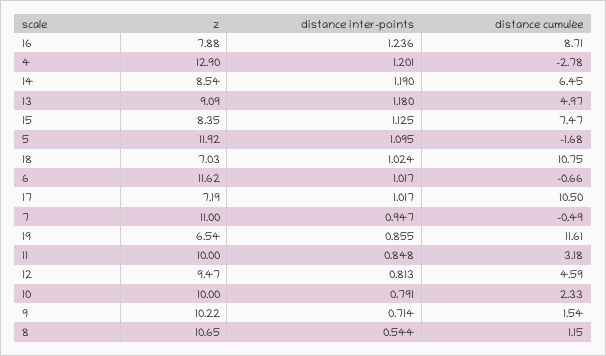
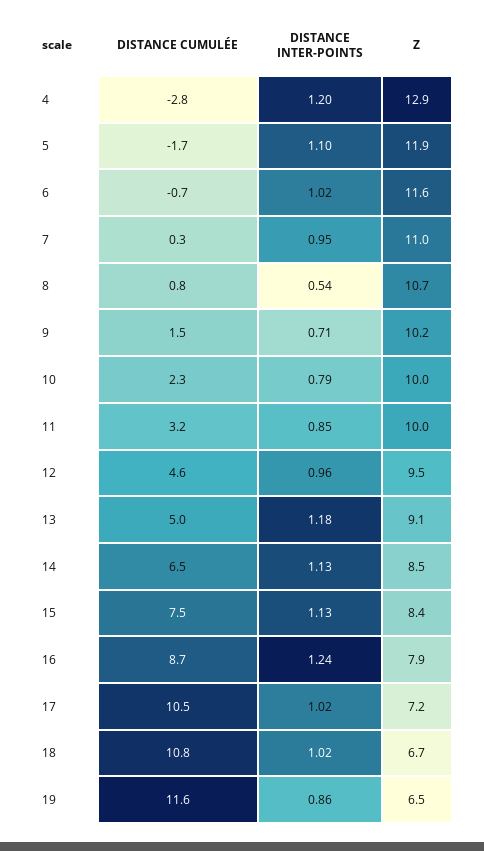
  {
    "z": {
      "16": 7.88,
      "4": 12.9,
      "14": 8.54,
      "13": 9.09,
      "15": 8.35,
      "5": 11.92,
-     "18": 7.03,
+     "18": 6.7,
      "6": 11.62,
      "17": 7.19,
      "7": 11,
      "19": 6.54,
      "11": 10,
      "12": 9.47,
      "10": 10,
      "9": 10.22,
      "8": 10.65
    },
    "distance inter-points": {
      "16": 1.236,
      "4": 1.201,
-     "14": 1.19,
+     "14": 1.13,
      "13": 1.18,
      "15": 1.125,
      "5": 1.095,
      "18": 1.024,
      "6": 1.017,
      "17": 1.017,
      "7": 0.947,
      "19": 0.855,
      "11": 0.848,
-     "12": 0.813,
+     "12": 0.96,
      "10": 0.791,
      "9": 0.714,
      "8": 0.544
    },
    "distance cumulée": {
      "16": 8.71,
      "4": -2.78,
      "14": 6.45,
      "13": 4.97,
      "15": 7.47,
      "5": -1.68,
      "18": 10.75,
      "6": -0.66,
      "17": 10.5,
-     "7": -0.49,
+     "7": 0.3,
      "19": 11.61,
      "11": 3.18,
      "12": 4.59,
      "10": 2.33,
      "9": 1.54,
-     "8": 1.15
+     "8": 0.8
    }
  }

